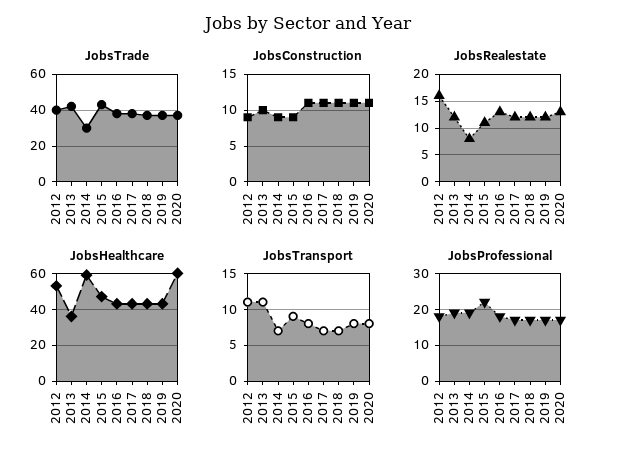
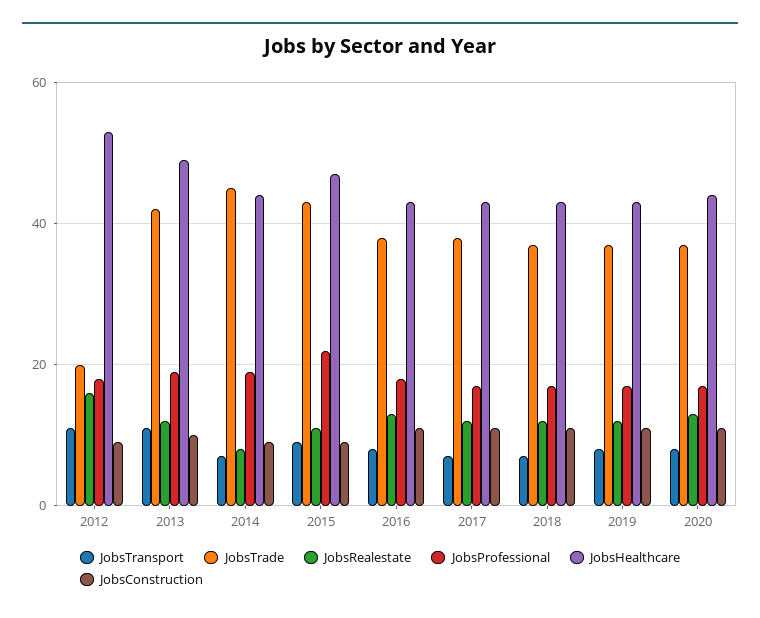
  {
    "JobsTrade": {
-     "2012": 40,
+     "2012": 20,
      "2013": 40,
-     "2014": 30,
+     "2014": 45,
      "2015": 45,
      "2016": 40,
      "2017": 40,
      "2018": 35,
      "2019": 35,
      "2020": 35
    },
    "JobsConstruction": {
      "2012": 9,
      "2013": 10,
      "2014": 9,
      "2015": 9,
      "2016": 11,
      "2017": 11,
      "2018": 11,
      "2019": 11,
      "2020": 11
    },
    "JobsRealestate": {
      "2012": 15,
      "2013": 10,
      "2014": 10,
      "2015": 10,
      "2016": 15,
      "2017": 10,
      "2018": 10,
      "2019": 10,
      "2020": 15
    },
    "JobsHealthcare": {
      "2012": 55,
-     "2013": 35,
+     "2013": 50,
-     "2014": 60,
+     "2014": 45,
      "2015": 45,
      "2016": 45,
      "2017": 45,
      "2018": 45,
      "2019": 45,
-     "2020": 60
+     "2020": 45
    },
    "JobsTransport": {
      "2012": 11,
      "2013": 11,
      "2014": 7,
      "2015": 9,
      "2016": 8,
      "2017": 7,
      "2018": 7,
      "2019": 8,
      "2020": 8
    },
    "JobsProfessional": {
      "2012": 20,
      "2013": 20,
      "2014": 20,
      "2015": 20,
      "2016": 20,
      "2017": 15,
      "2018": 15,
      "2019": 15,
      "2020": 15
    }
  }

